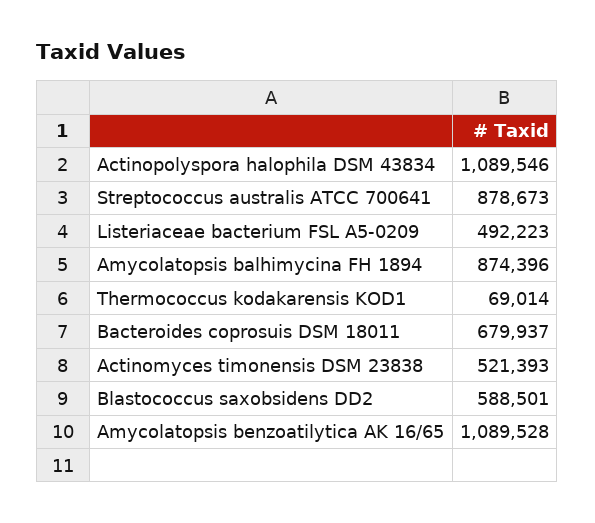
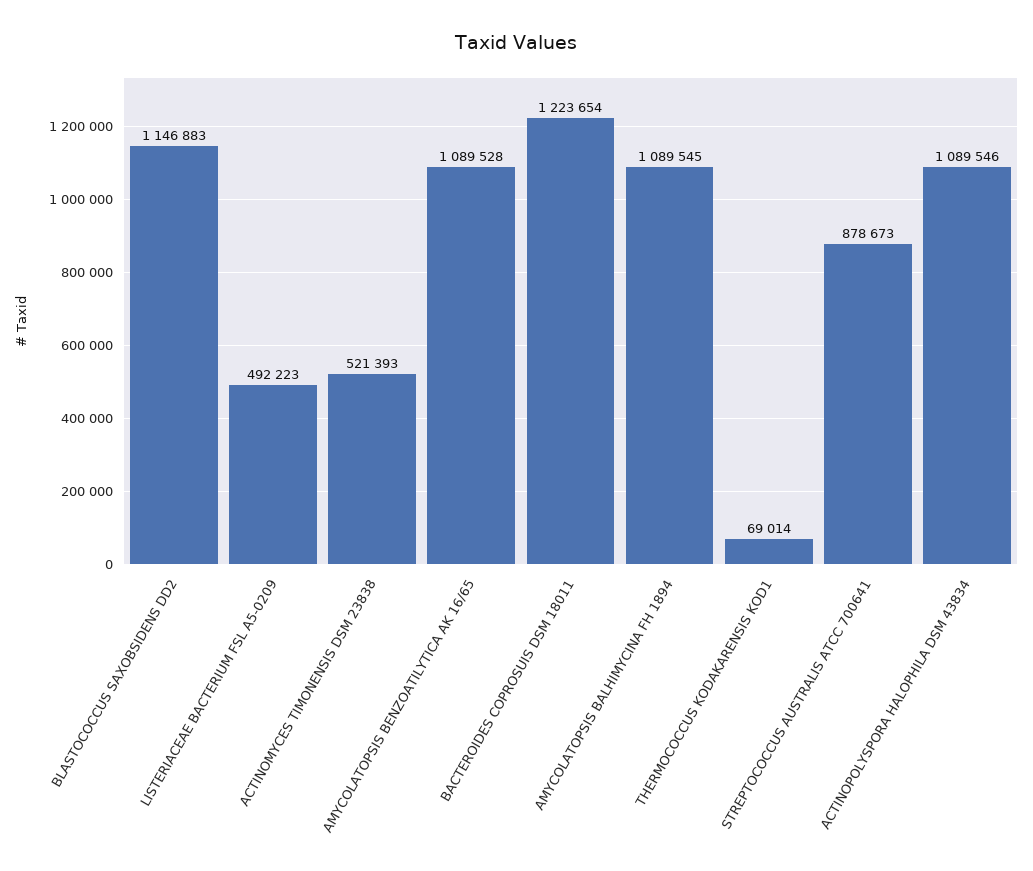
  {
    "Actinopolyspora halophila DSM 43834": 1089546,
    "Streptococcus australis ATCC 700641": 878673,
    "Listeriaceae bacterium FSL A5-0209": 492223,
-   "Amycolatopsis balhimycina FH 1894": 874396,
+   "Amycolatopsis balhimycina FH 1894": 1089545,
    "Thermococcus kodakarensis KOD1": 69014,
-   "Bacteroides coprosuis DSM 18011": 679937,
+   "Bacteroides coprosuis DSM 18011": 1223654,
    "Actinomyces timonensis DSM 23838": 521393,
-   "Blastococcus saxobsidens DD2": 588501,
+   "Blastococcus saxobsidens DD2": 1146883,
    "Amycolatopsis benzoatilytica AK 16/65": 1089528
  }

